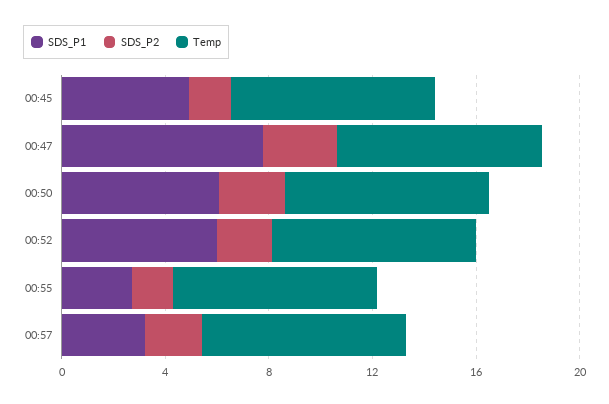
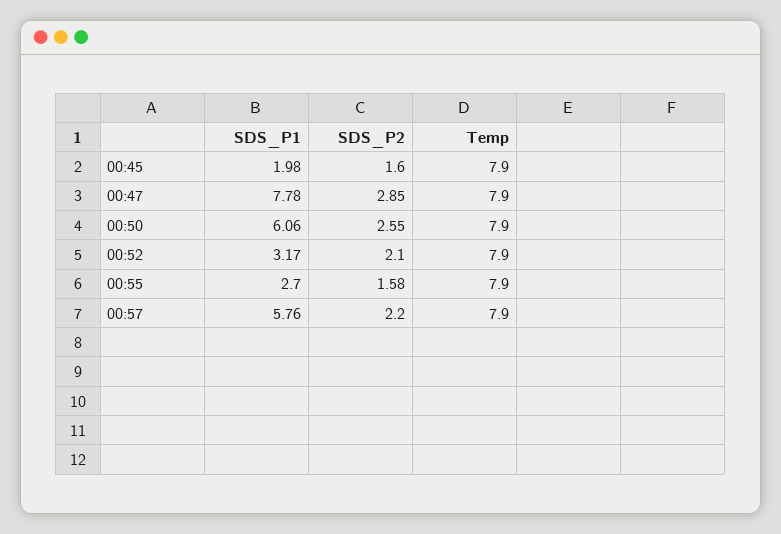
  {
    "SDS_P1": {
-     "00:45": 5,
+     "00:45": 1.98,
      "00:47": 7.78,
      "00:50": 6.06,
-     "00:52": 6,
+     "00:52": 3.17,
      "00:55": 2.7,
-     "00:57": 3
+     "00:57": 5.76
    },
    "SDS_P2": {
      "00:45": 1.6,
      "00:47": 2.85,
      "00:50": 2.55,
      "00:52": 2.1,
      "00:55": 1.58,
      "00:57": 2.2
    },
    "Temp": {
      "00:45": 7.9,
      "00:47": 7.9,
      "00:50": 7.9,
      "00:52": 7.9,
      "00:55": 7.9,
      "00:57": 7.9
    }
  }

